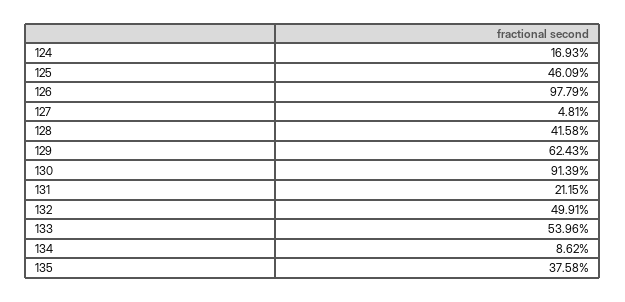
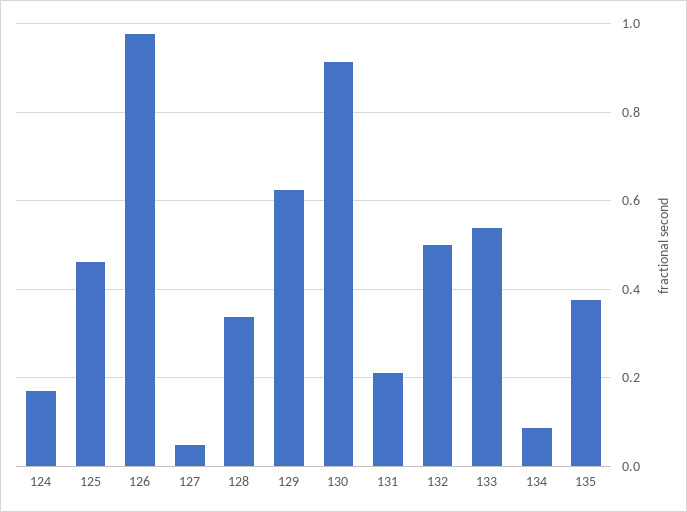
  {
    "124": 0.1693,
    "125": 0.4609,
    "126": 0.9779,
    "127": 0.0481,
-   "128": 0.4158,
+   "128": 0.34,
    "129": 0.6243,
    "130": 0.9139,
    "131": 0.2115,
    "132": 0.4991,
    "133": 0.5396,
    "134": 0.0862,
    "135": 0.3758
  }

